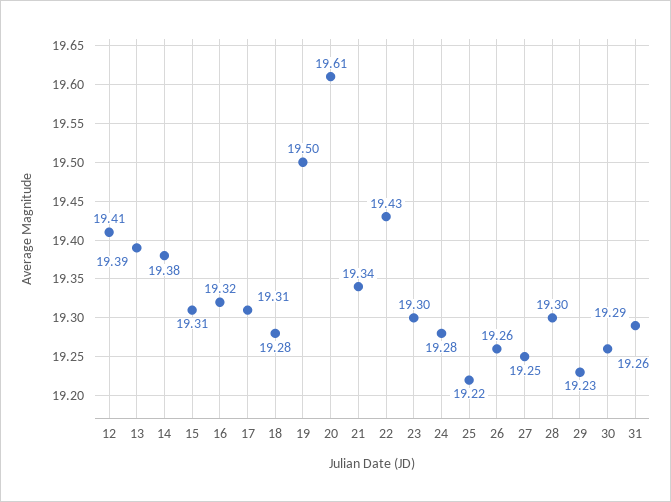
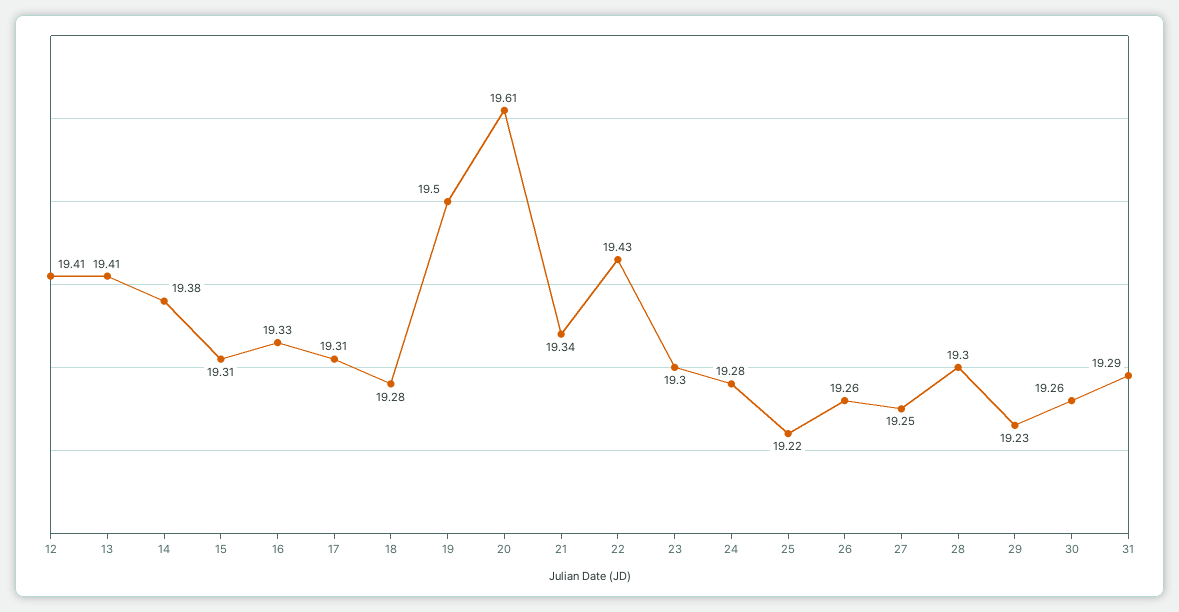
  {
    "12": 19.41,
-   "13": 19.39,
+   "13": 19.41,
    "14": 19.38,
    "15": 19.31,
-   "16": 19.32,
+   "16": 19.33,
    "17": 19.31,
    "18": 19.28,
    "19": 19.5,
    "20": 19.61,
    "21": 19.34,
    "22": 19.43,
    "23": 19.3,
    "24": 19.28,
    "25": 19.22,
    "26": 19.26,
    "27": 19.25,
    "28": 19.3,
    "29": 19.23,
    "30": 19.26,
    "31": 19.29
  }

